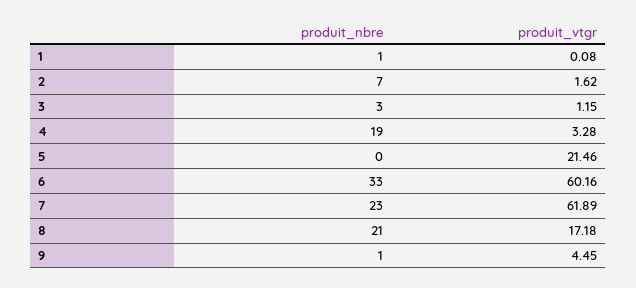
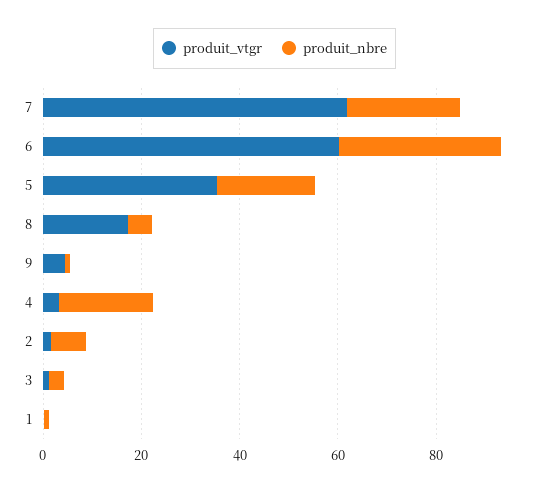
  {
    "produit_nbre": {
      "1": 1,
      "2": 7,
      "3": 3,
      "4": 19,
-     "5": 0,
+     "5": 20,
      "6": 33,
      "7": 23,
-     "8": 21,
+     "8": 5,
      "9": 1
    },
    "produit_vtgr": {
      "1": 0.08,
      "2": 1.62,
      "3": 1.15,
      "4": 3.28,
-     "5": 21.46,
+     "5": 35,
      "6": 60.16,
      "7": 61.89,
      "8": 17.18,
      "9": 4.45
    }
  }

